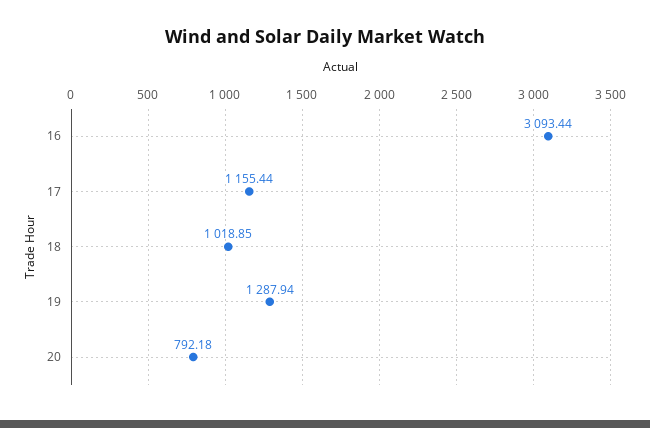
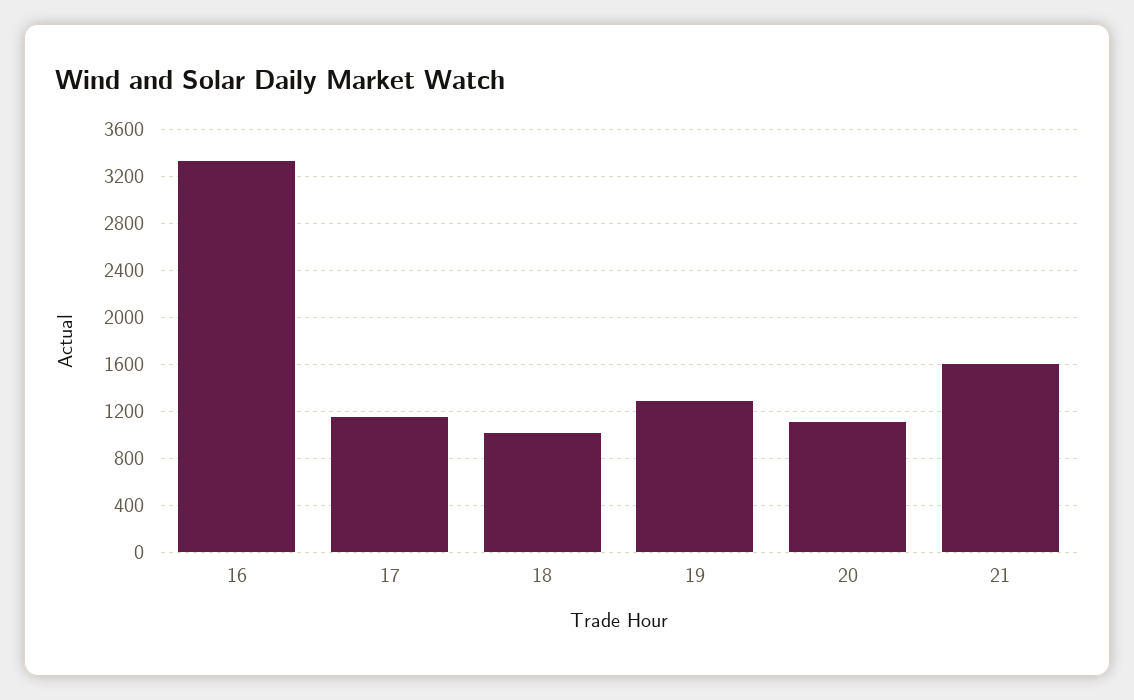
  {
-   "16": 3093.44,
+   "16": 3300,
    "17": 1155.44,
    "18": 1018.85,
    "19": 1287.94,
-   "20": 792.18
+   "20": 1100,
+   "21": 1600
  }

